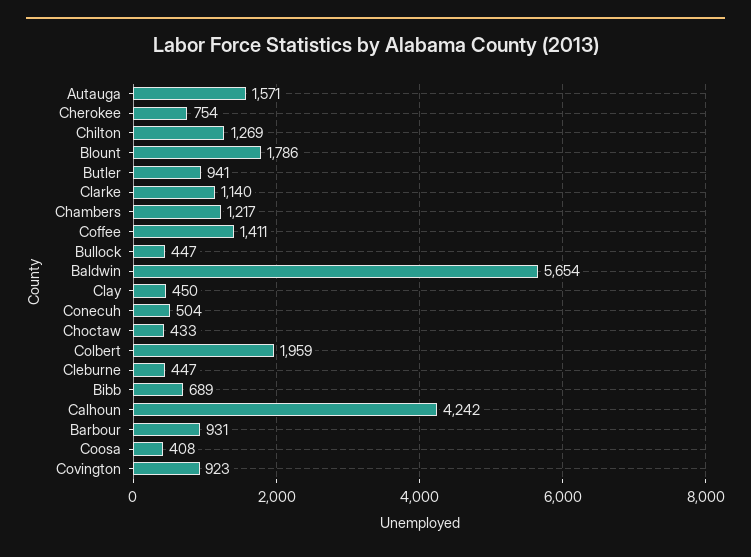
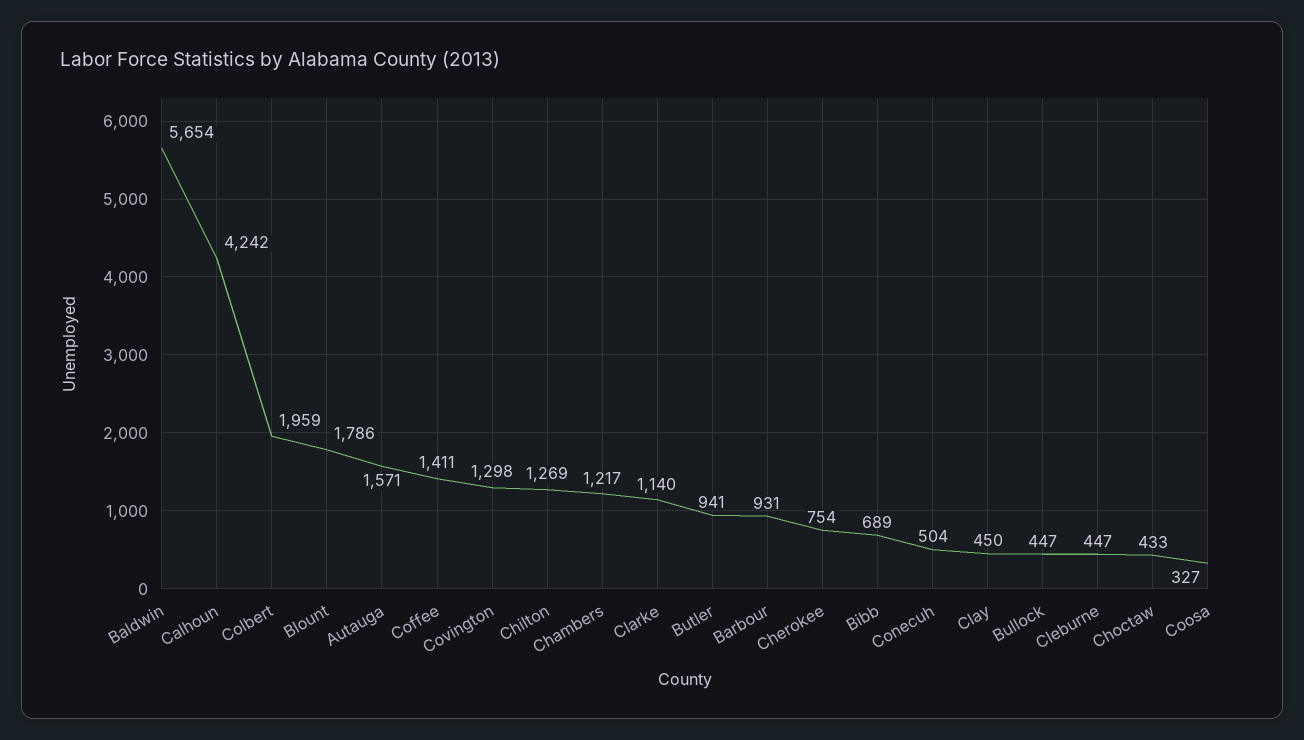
  {
    "Autauga": 1571,
    "Cherokee": 754,
    "Chilton": 1269,
    "Blount": 1786,
    "Butler": 941,
    "Clarke": 1140,
    "Chambers": 1217,
    "Coffee": 1411,
    "Bullock": 447,
    "Baldwin": 5654,
    "Clay": 450,
    "Conecuh": 504,
    "Choctaw": 433,
    "Colbert": 1959,
    "Cleburne": 447,
    "Bibb": 689,
    "Calhoun": 4242,
    "Barbour": 931,
-   "Coosa": 408,
+   "Coosa": 327,
-   "Covington": 923
+   "Covington": 1298
  }

